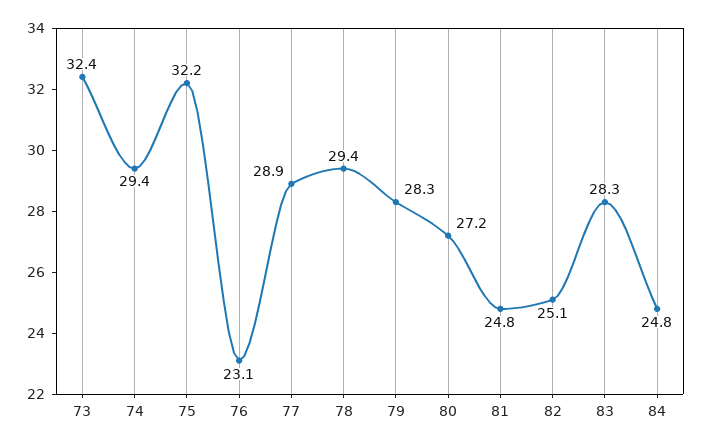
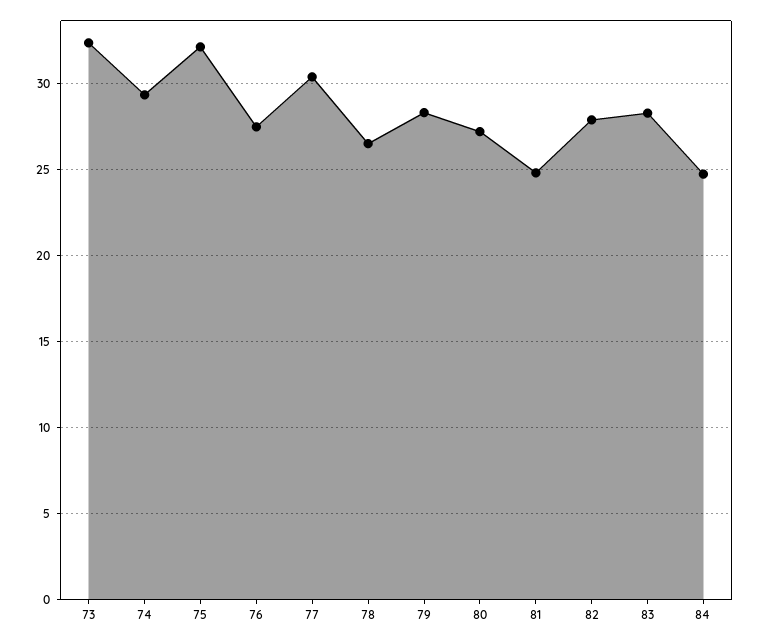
  {
    "73": 32.4,
    "74": 29.4,
    "75": 32.2,
-   "76": 23.1,
+   "76": 27.5,
-   "77": 28.9,
+   "77": 30.5,
-   "78": 29.4,
+   "78": 26.5,
    "79": 28.3,
    "80": 27.2,
    "81": 24.8,
-   "82": 25.1,
+   "82": 28,
    "83": 28.3,
    "84": 24.8
  }

